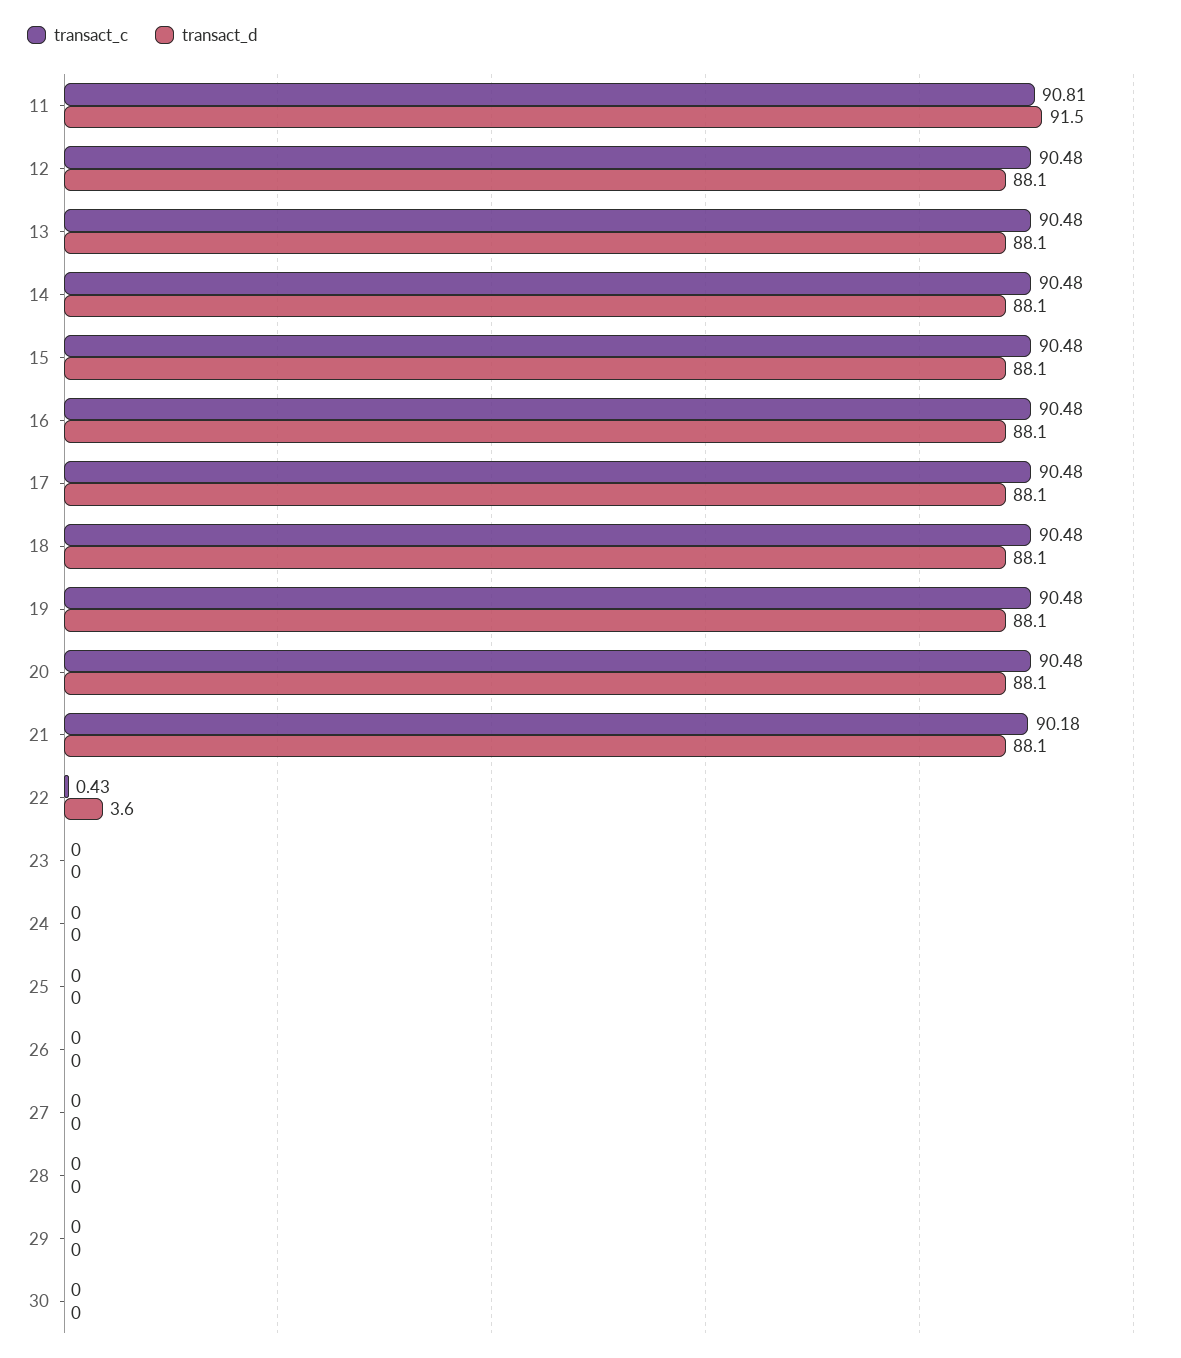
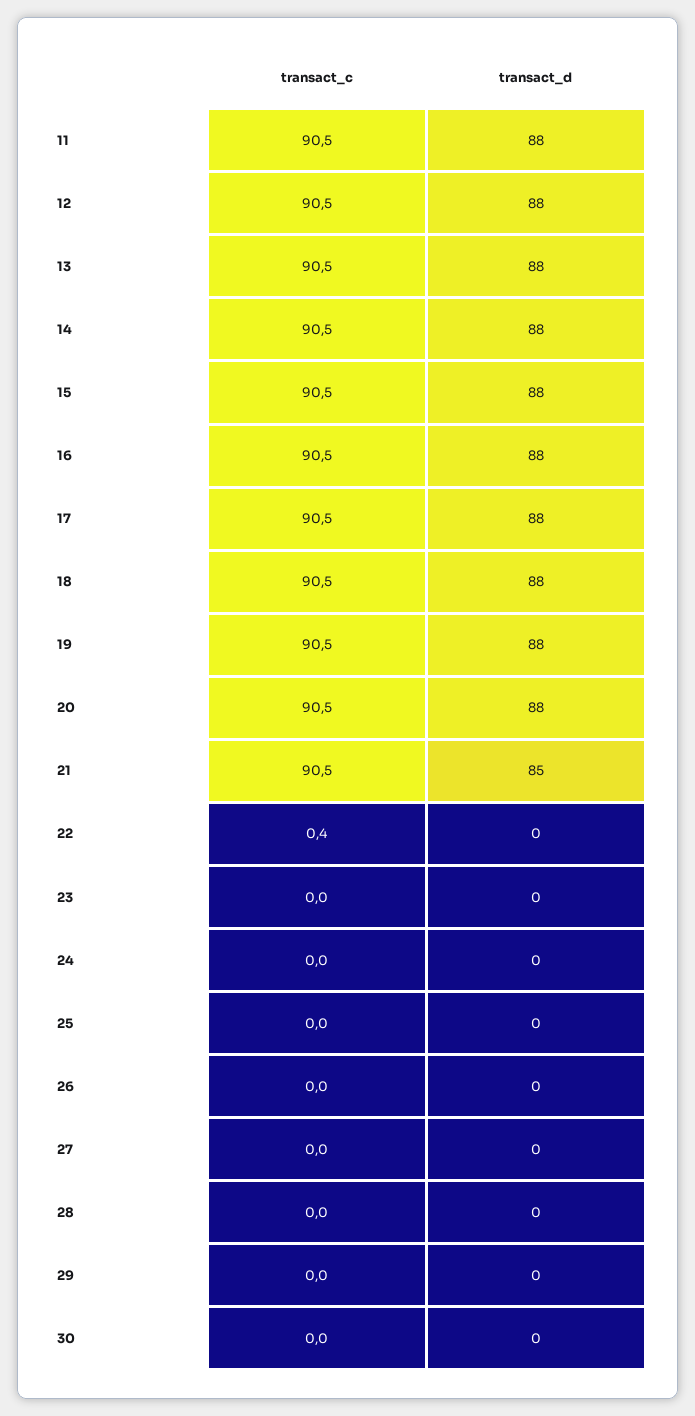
  {
    "transact_c": {
-     "11": 90.81,
+     "11": 90.5,
      "12": 90.48,
      "13": 90.48,
      "14": 90.48,
      "15": 90.48,
      "16": 90.48,
      "17": 90.48,
      "18": 90.48,
      "19": 90.48,
      "20": 90.48,
-     "21": 90.18,
+     "21": 90.5,
      "22": 0.43,
      "23": 0,
      "24": 0,
      "25": 0,
      "26": 0,
      "27": 0,
      "28": 0,
      "29": 0,
      "30": 0
    },
    "transact_d": {
-     "11": 91.5,
+     "11": 88,
      "12": 88.1,
      "13": 88.1,
      "14": 88.1,
      "15": 88.1,
      "16": 88.1,
      "17": 88.1,
      "18": 88.1,
      "19": 88.1,
      "20": 88.1,
-     "21": 88.1,
+     "21": 85,
-     "22": 3.6,
+     "22": 0,
      "23": 0,
      "24": 0,
      "25": 0,
      "26": 0,
      "27": 0,
      "28": 0,
      "29": 0,
      "30": 0
    }
  }

